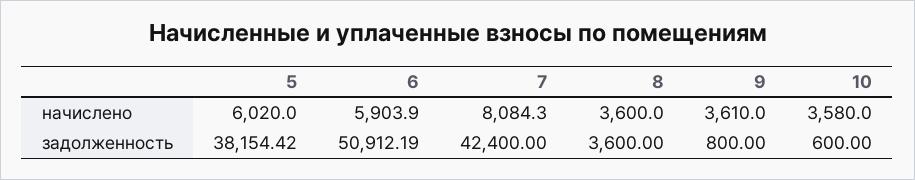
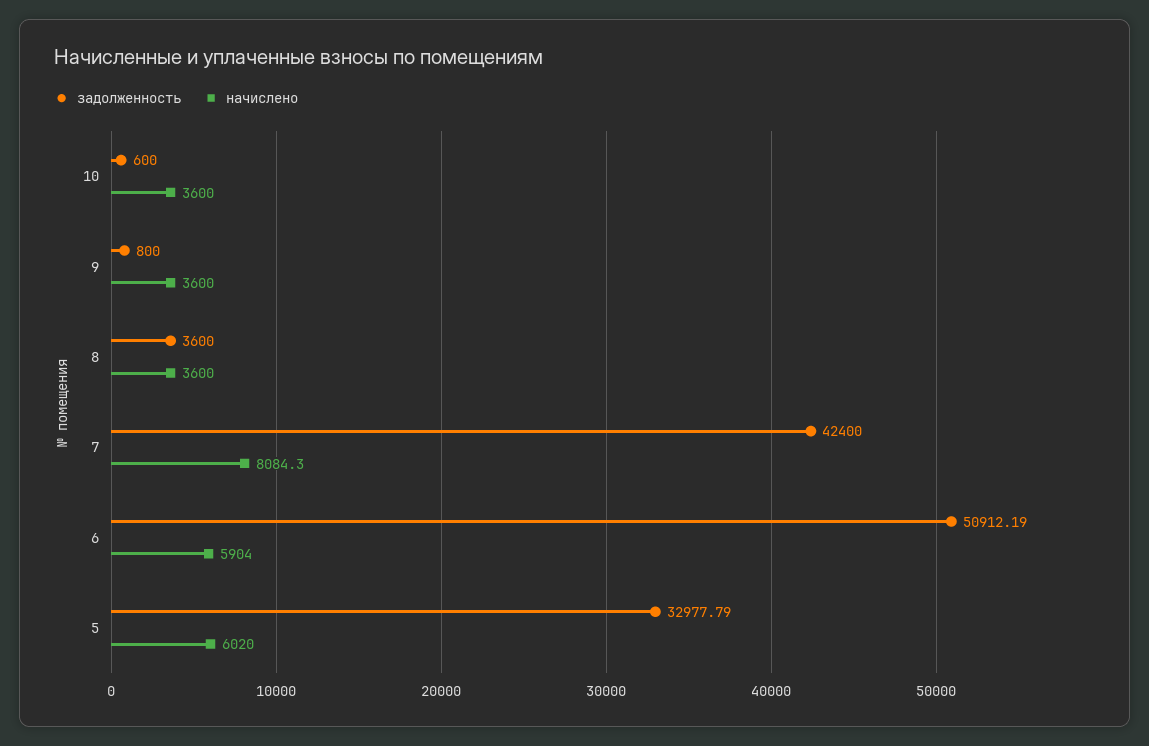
  {
    "начислено": {
      "5": 6020,
-     "6": 5903.9,
+     "6": 5904,
      "7": 8084.3,
      "8": 3600,
-     "9": 3610,
+     "9": 3600,
-     "10": 3580
+     "10": 3600
    },
    "задолженность": {
-     "5": 38154.42,
+     "5": 32977.79,
      "6": 50912.19,
      "7": 42400,
      "8": 3600,
      "9": 800,
      "10": 600
    }
  }

